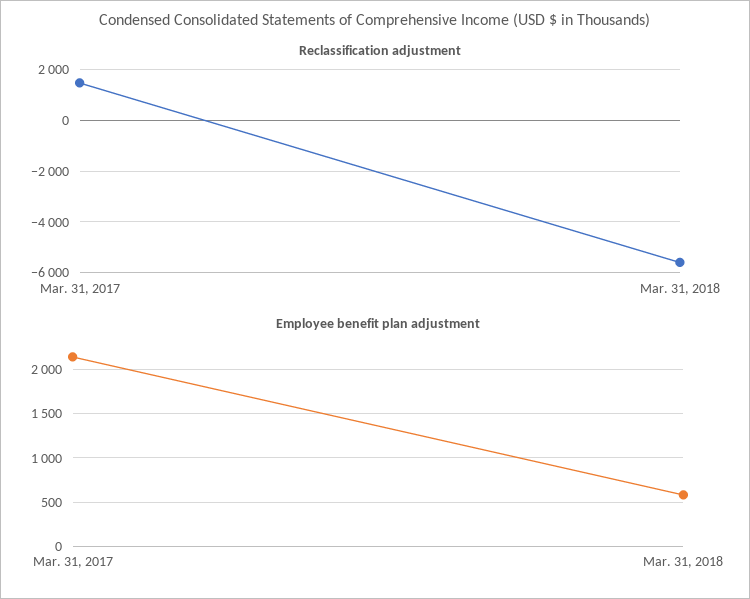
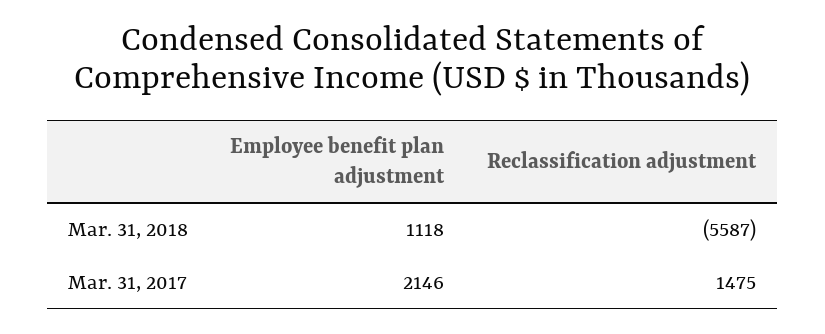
  {
    "Reclassification adjustment": {
      "Mar. 31, 2017": 1475,
      "Mar. 31, 2018": -5587
    },
    "Employee benefit plan adjustment": {
      "Mar. 31, 2017": 2146,
-     "Mar. 31, 2018": 600
+     "Mar. 31, 2018": 1118
    }
  }

